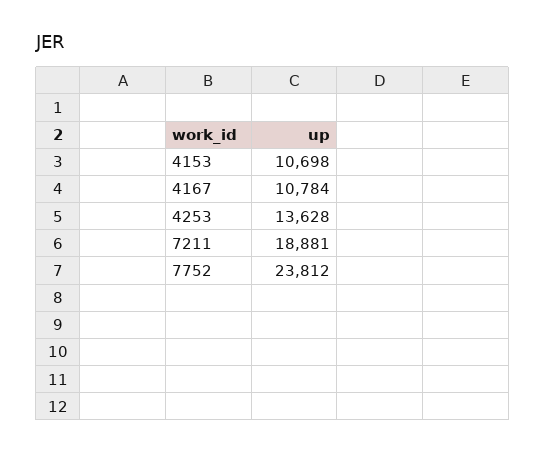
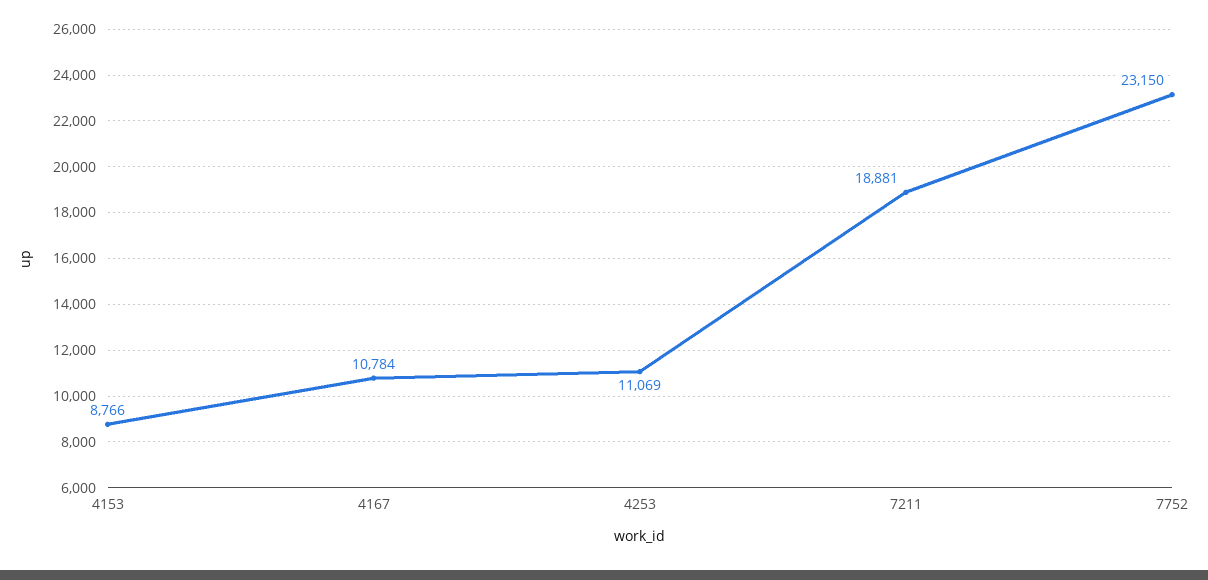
  {
-   "4153": 10698,
+   "4153": 8766,
    "4167": 10784,
-   "4253": 13628,
+   "4253": 11069,
    "7211": 18881,
-   "7752": 23812
+   "7752": 23150
  }

